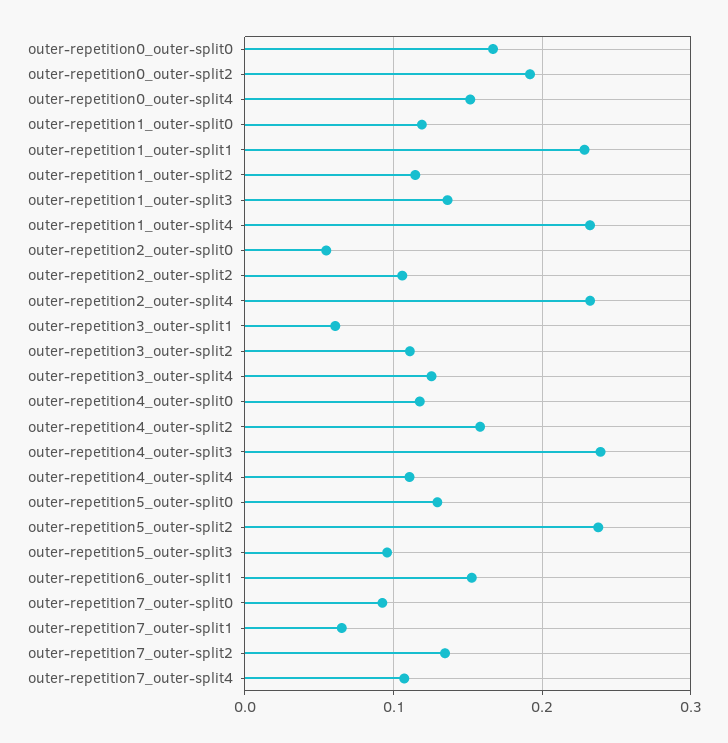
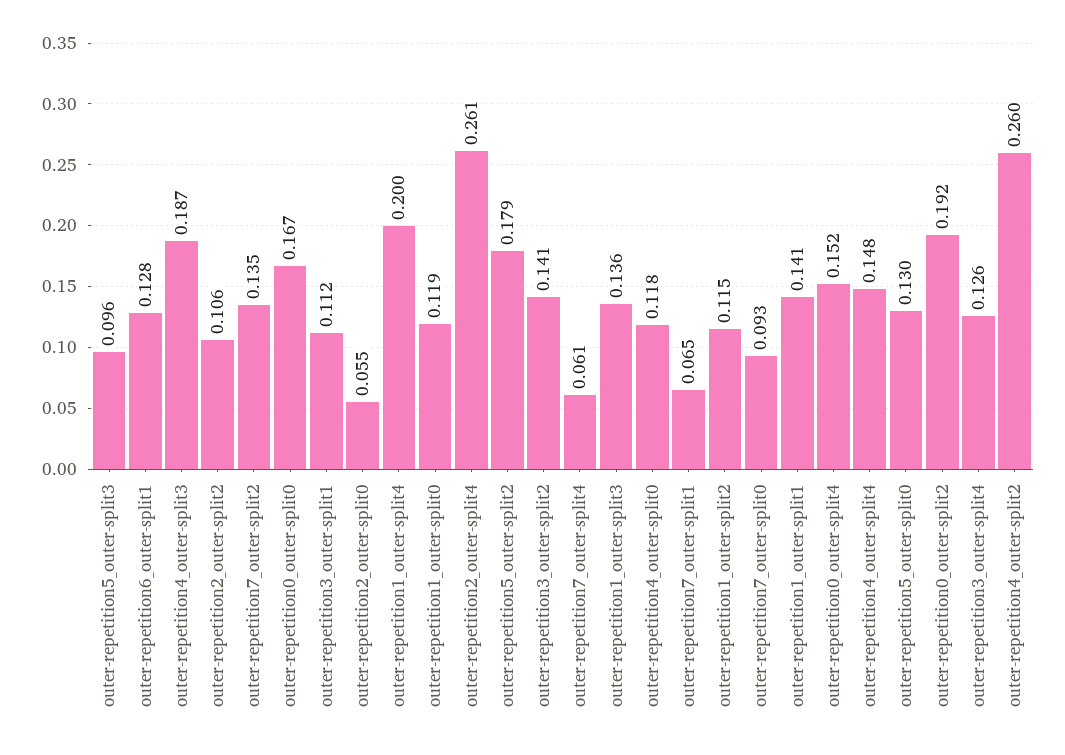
  {
    "outer-repetition0_outer-split0": 0.167,
    "outer-repetition0_outer-split2": 0.192,
    "outer-repetition0_outer-split4": 0.152,
    "outer-repetition1_outer-split0": 0.119,
-   "outer-repetition1_outer-split1": 0.23,
+   "outer-repetition1_outer-split1": 0.141,
    "outer-repetition1_outer-split2": 0.115,
    "outer-repetition1_outer-split3": 0.136,
-   "outer-repetition1_outer-split4": 0.23,
+   "outer-repetition1_outer-split4": 0.2,
    "outer-repetition2_outer-split0": 0.055,
    "outer-repetition2_outer-split2": 0.106,
-   "outer-repetition2_outer-split4": 0.23,
+   "outer-repetition2_outer-split4": 0.261,
-   "outer-repetition3_outer-split1": 0.06,
+   "outer-repetition3_outer-split1": 0.112,
-   "outer-repetition3_outer-split2": 0.11,
+   "outer-repetition3_outer-split2": 0.141,
    "outer-repetition3_outer-split4": 0.126,
    "outer-repetition4_outer-split0": 0.118,
-   "outer-repetition4_outer-split2": 0.16,
+   "outer-repetition4_outer-split2": 0.26,
-   "outer-repetition4_outer-split3": 0.24,
+   "outer-repetition4_outer-split3": 0.187,
-   "outer-repetition4_outer-split4": 0.11,
+   "outer-repetition4_outer-split4": 0.148,
    "outer-repetition5_outer-split0": 0.13,
-   "outer-repetition5_outer-split2": 0.24,
+   "outer-repetition5_outer-split2": 0.179,
    "outer-repetition5_outer-split3": 0.096,
-   "outer-repetition6_outer-split1": 0.15,
+   "outer-repetition6_outer-split1": 0.128,
    "outer-repetition7_outer-split0": 0.093,
    "outer-repetition7_outer-split1": 0.065,
    "outer-repetition7_outer-split2": 0.135,
-   "outer-repetition7_outer-split4": 0.11
+   "outer-repetition7_outer-split4": 0.061
  }

